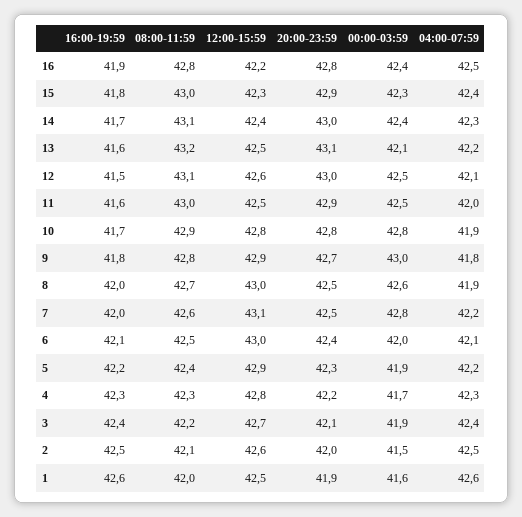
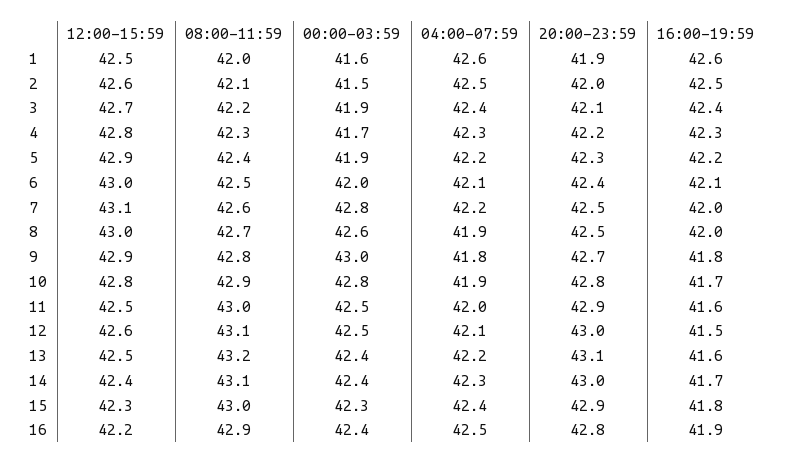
  {
    "16:00-19:59": {
      "16": 41.9,
      "15": 41.8,
      "14": 41.7,
      "13": 41.6,
      "12": 41.5,
      "11": 41.6,
      "10": 41.7,
      "9": 41.8,
      "8": 42,
      "7": 42,
      "6": 42.1,
      "5": 42.2,
      "4": 42.3,
      "3": 42.4,
      "2": 42.5,
      "1": 42.6
    },
    "08:00-11:59": {
-     "16": 42.8,
+     "16": 42.9,
      "15": 43,
      "14": 43.1,
      "13": 43.2,
      "12": 43.1,
      "11": 43,
      "10": 42.9,
      "9": 42.8,
      "8": 42.7,
      "7": 42.6,
      "6": 42.5,
      "5": 42.4,
      "4": 42.3,
      "3": 42.2,
      "2": 42.1,
      "1": 42
    },
    "12:00-15:59": {
      "16": 42.2,
      "15": 42.3,
      "14": 42.4,
      "13": 42.5,
      "12": 42.6,
      "11": 42.5,
      "10": 42.8,
      "9": 42.9,
      "8": 43,
      "7": 43.1,
      "6": 43,
      "5": 42.9,
      "4": 42.8,
      "3": 42.7,
      "2": 42.6,
      "1": 42.5
    },
    "20:00-23:59": {
      "16": 42.8,
      "15": 42.9,
      "14": 43,
      "13": 43.1,
      "12": 43,
      "11": 42.9,
      "10": 42.8,
      "9": 42.7,
      "8": 42.5,
      "7": 42.5,
      "6": 42.4,
      "5": 42.3,
      "4": 42.2,
      "3": 42.1,
      "2": 42,
      "1": 41.9
    },
    "00:00-03:59": {
      "16": 42.4,
      "15": 42.3,
      "14": 42.4,
-     "13": 42.1,
+     "13": 42.4,
      "12": 42.5,
      "11": 42.5,
      "10": 42.8,
      "9": 43,
      "8": 42.6,
      "7": 42.8,
      "6": 42,
      "5": 41.9,
      "4": 41.7,
      "3": 41.9,
      "2": 41.5,
      "1": 41.6
    },
    "04:00-07:59": {
      "16": 42.5,
      "15": 42.4,
      "14": 42.3,
      "13": 42.2,
      "12": 42.1,
      "11": 42,
      "10": 41.9,
      "9": 41.8,
      "8": 41.9,
      "7": 42.2,
      "6": 42.1,
      "5": 42.2,
      "4": 42.3,
      "3": 42.4,
      "2": 42.5,
      "1": 42.6
    }
  }

